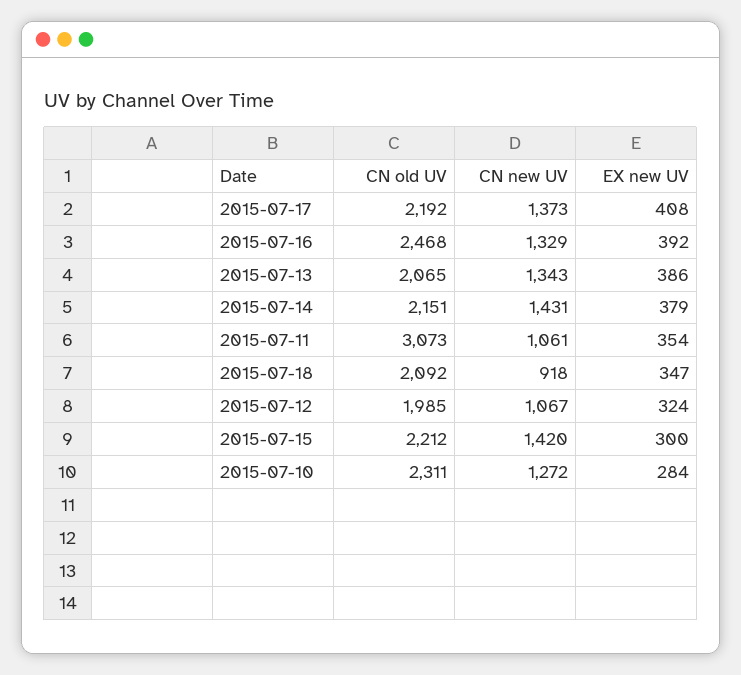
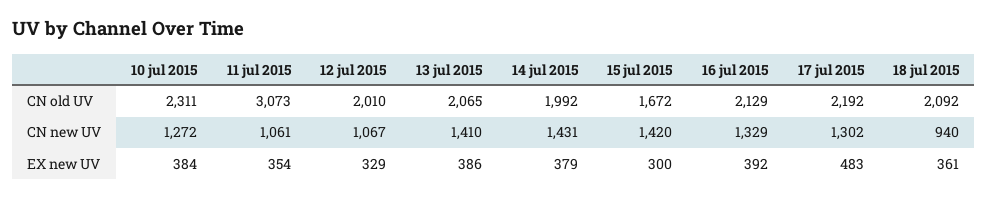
  {
    "CN old UV": {
      "2015-07-17": 2192,
-     "2015-07-16": 2468,
+     "2015-07-16": 2129,
      "2015-07-13": 2065,
-     "2015-07-14": 2151,
+     "2015-07-14": 1992,
      "2015-07-11": 3073,
      "2015-07-18": 2092,
-     "2015-07-12": 1985,
+     "2015-07-12": 2010,
-     "2015-07-15": 2212,
+     "2015-07-15": 1672,
      "2015-07-10": 2311
    },
    "CN new UV": {
-     "2015-07-17": 1373,
+     "2015-07-17": 1302,
      "2015-07-16": 1329,
-     "2015-07-13": 1343,
+     "2015-07-13": 1410,
      "2015-07-14": 1431,
      "2015-07-11": 1061,
-     "2015-07-18": 918,
+     "2015-07-18": 940,
      "2015-07-12": 1067,
      "2015-07-15": 1420,
      "2015-07-10": 1272
    },
    "EX new UV": {
-     "2015-07-17": 408,
+     "2015-07-17": 483,
      "2015-07-16": 392,
      "2015-07-13": 386,
      "2015-07-14": 379,
      "2015-07-11": 354,
-     "2015-07-18": 347,
+     "2015-07-18": 361,
-     "2015-07-12": 324,
+     "2015-07-12": 329,
      "2015-07-15": 300,
-     "2015-07-10": 284
+     "2015-07-10": 384
    }
  }

